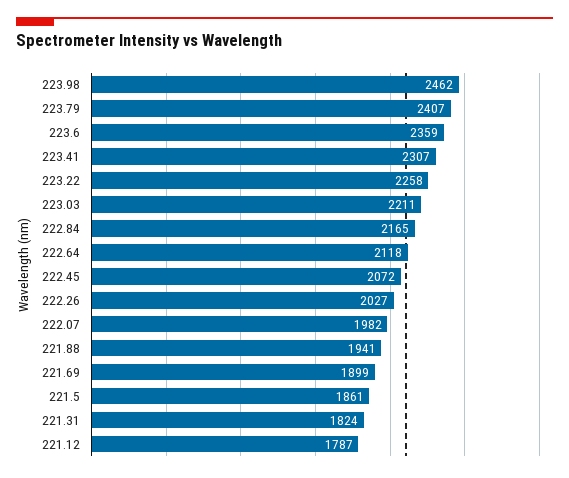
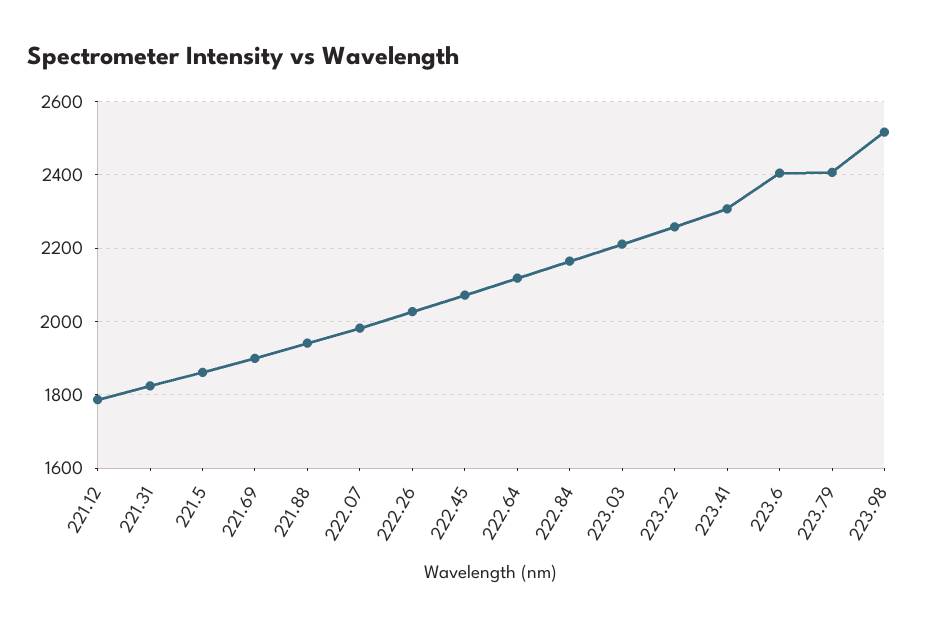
  {
-   "223.98": 2462,
+   "223.98": 2520,
    "223.79": 2407,
-   "223.6": 2359,
+   "223.6": 2400,
    "223.41": 2307,
    "223.22": 2258,
    "223.03": 2211,
    "222.84": 2165,
    "222.64": 2118,
    "222.45": 2072,
    "222.26": 2027,
    "222.07": 1982,
    "221.88": 1941,
    "221.69": 1899,
    "221.5": 1861,
    "221.31": 1824,
    "221.12": 1787
  }

